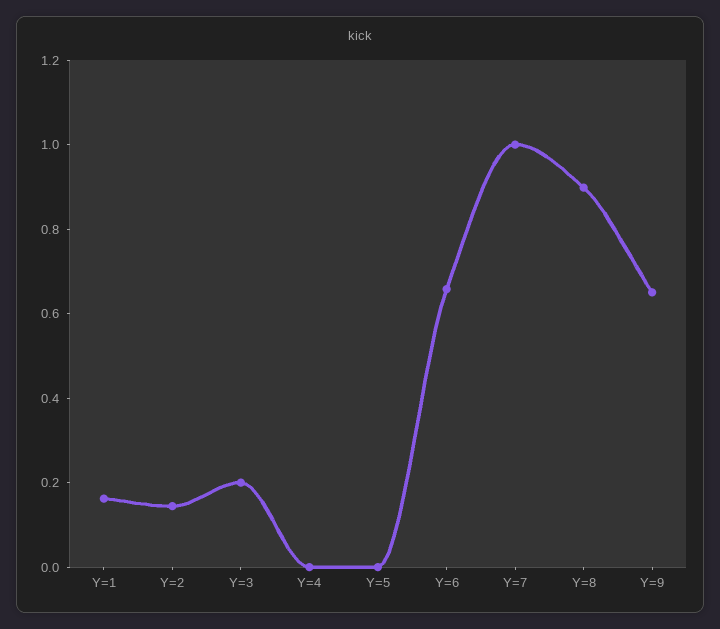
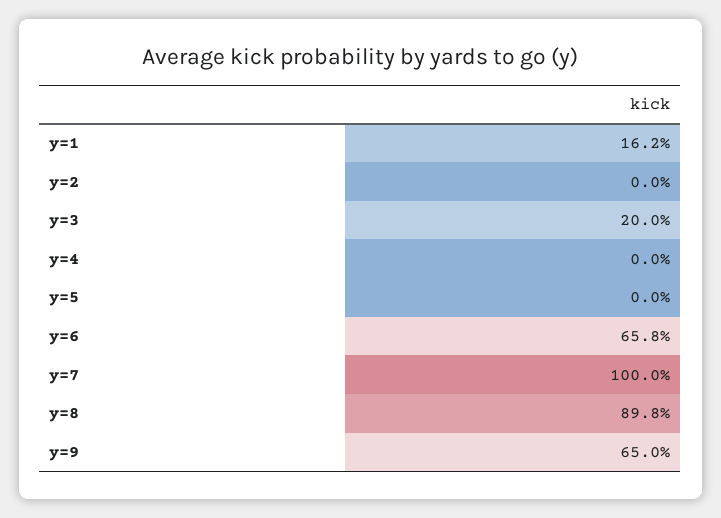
  {
    "Y=1": 0.162,
-   "Y=2": 0.15,
+   "Y=2": 0,
    "Y=3": 0.2,
    "Y=4": 0,
    "Y=5": 0,
    "Y=6": 0.658,
    "Y=7": 1,
    "Y=8": 0.898,
    "Y=9": 0.65
  }

